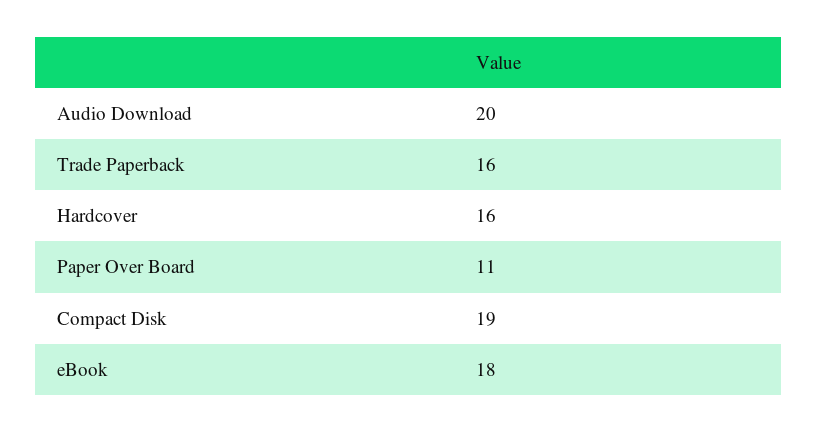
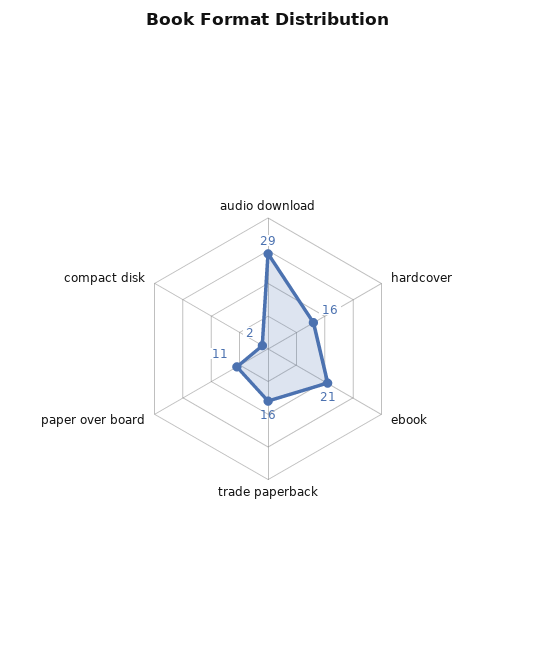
  {
-   "Audio Download": 20,
+   "Audio Download": 29,
    "Trade Paperback": 16,
    "Hardcover": 16,
    "Paper Over Board": 11,
-   "Compact Disk": 19,
+   "Compact Disk": 2,
-   "eBook": 18
+   "eBook": 21
  }

